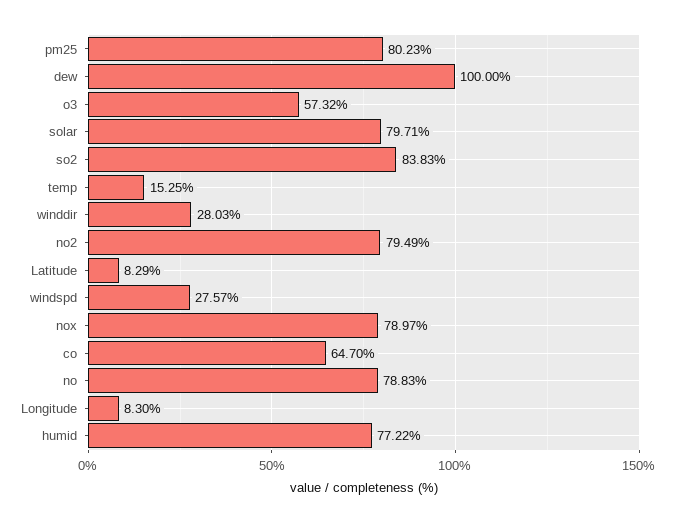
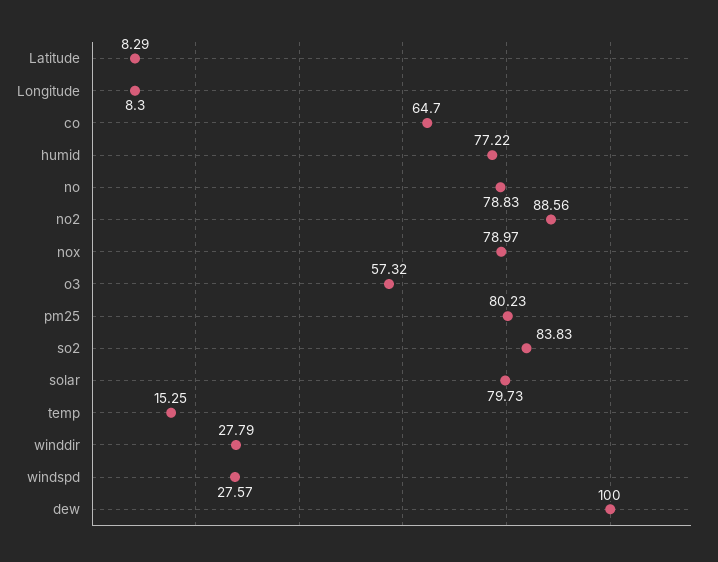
  {
    "pm25": 80.23,
    "dew": 100,
    "o3": 57.32,
-   "solar": 79.71,
+   "solar": 79.73,
    "so2": 83.83,
    "temp": 15.25,
-   "winddir": 28.03,
+   "winddir": 27.79,
-   "no2": 79.49,
+   "no2": 88.56,
    "Latitude": 8.29,
    "windspd": 27.57,
    "nox": 78.97,
    "co": 64.7,
    "no": 78.83,
    "Longitude": 8.3,
    "humid": 77.22
  }

